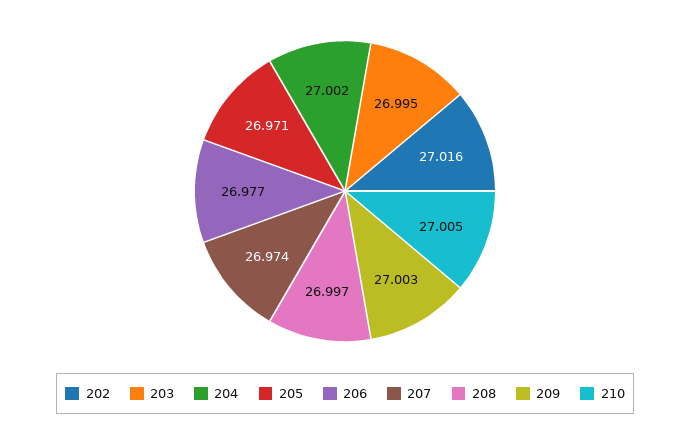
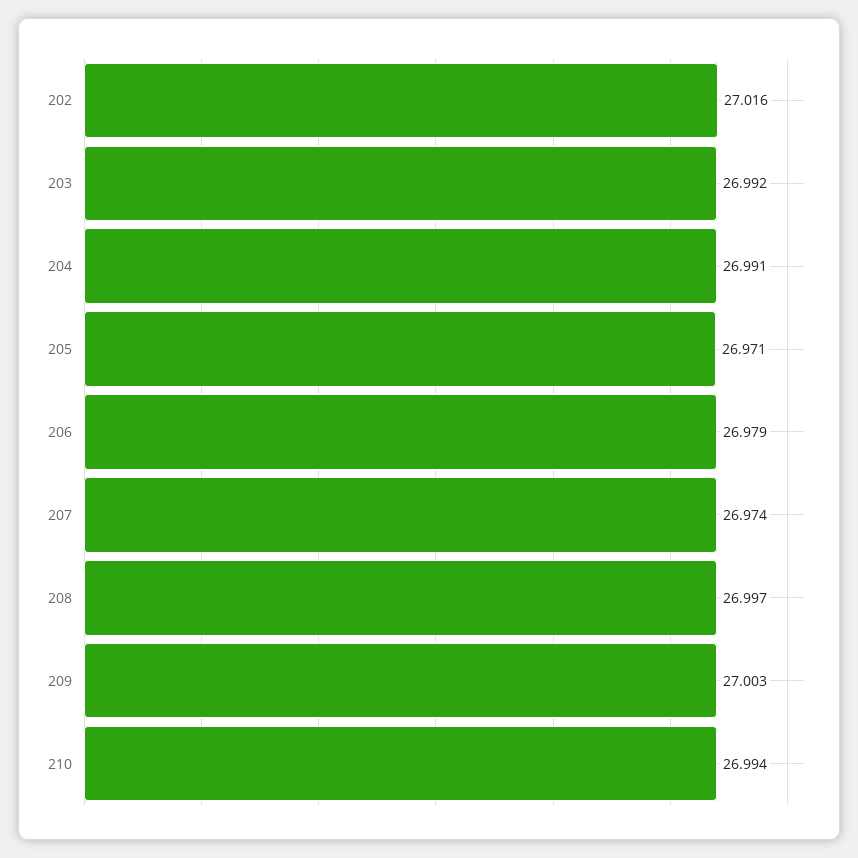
  {
    "202": 27.016,
-   "203": 26.995,
+   "203": 26.992,
-   "204": 27.002,
+   "204": 26.991,
    "205": 26.971,
-   "206": 26.977,
+   "206": 26.979,
    "207": 26.974,
    "208": 26.997,
    "209": 27.003,
-   "210": 27.005
+   "210": 26.994
  }

